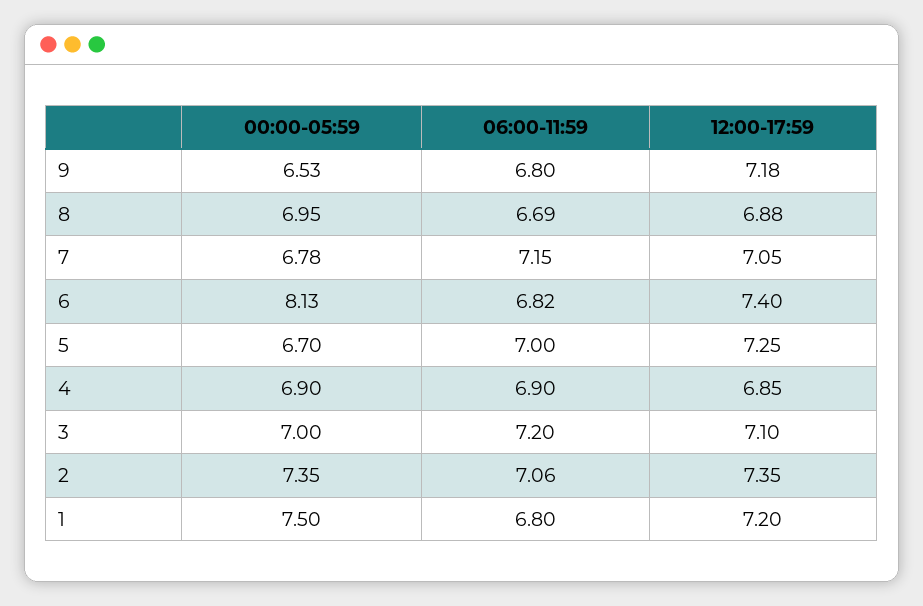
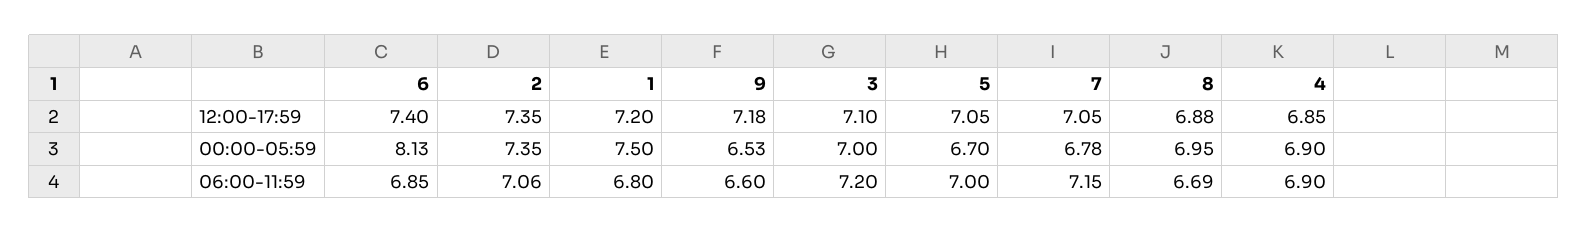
  {
    "00:00-05:59": {
      "9": 6.53,
      "8": 6.95,
      "7": 6.78,
      "6": 8.13,
      "5": 6.7,
      "4": 6.9,
      "3": 7,
      "2": 7.35,
      "1": 7.5
    },
    "06:00-11:59": {
-     "9": 6.8,
+     "9": 6.6,
      "8": 6.69,
      "7": 7.15,
-     "6": 6.82,
+     "6": 6.85,
      "5": 7,
      "4": 6.9,
      "3": 7.2,
      "2": 7.06,
      "1": 6.8
    },
    "12:00-17:59": {
      "9": 7.18,
      "8": 6.88,
      "7": 7.05,
      "6": 7.4,
-     "5": 7.25,
+     "5": 7.05,
      "4": 6.85,
      "3": 7.1,
      "2": 7.35,
      "1": 7.2
    }
  }

